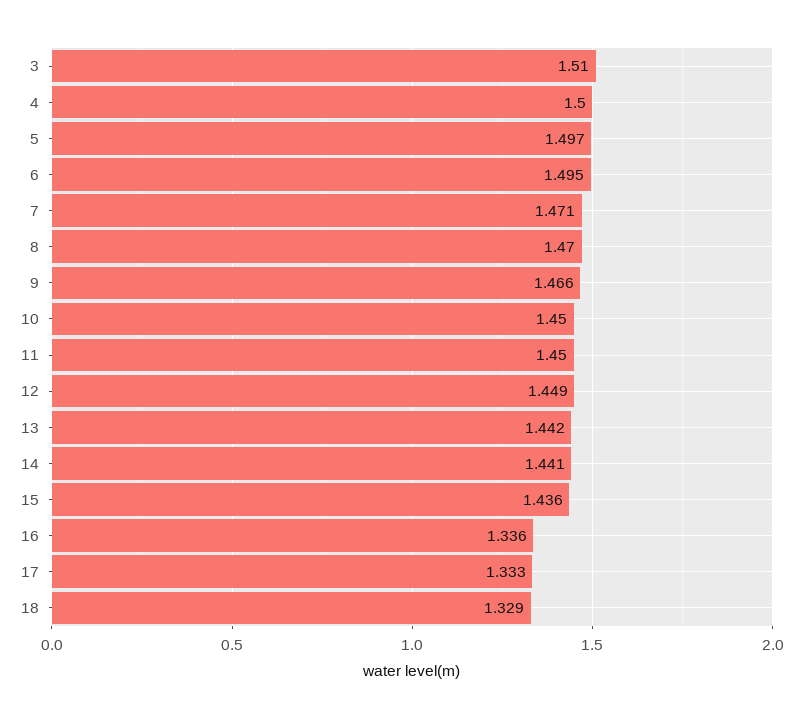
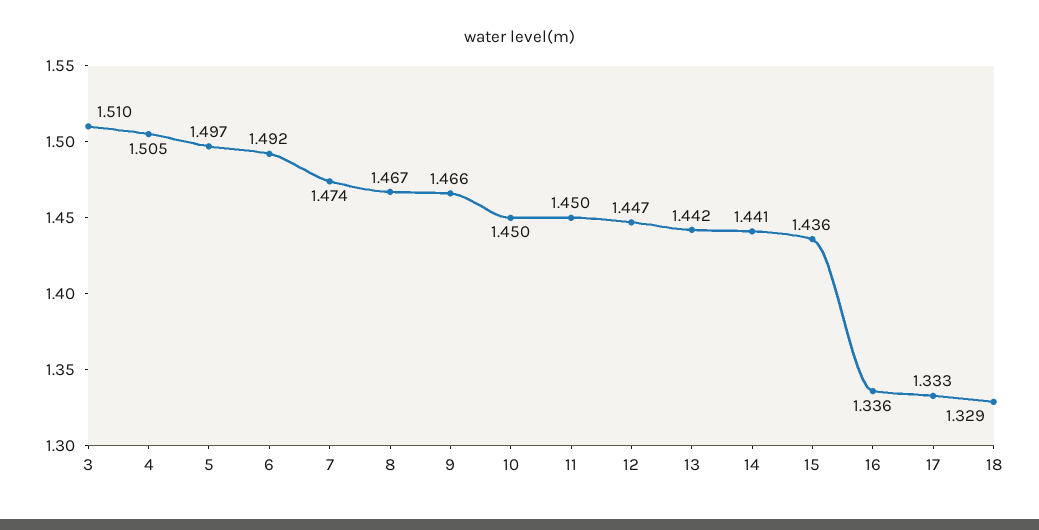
  {
    "3": 1.51,
-   "4": 1.5,
+   "4": 1.505,
    "5": 1.497,
-   "6": 1.495,
+   "6": 1.492,
-   "7": 1.471,
+   "7": 1.474,
-   "8": 1.47,
+   "8": 1.467,
    "9": 1.466,
    "10": 1.45,
    "11": 1.45,
-   "12": 1.449,
+   "12": 1.447,
    "13": 1.442,
    "14": 1.441,
    "15": 1.436,
    "16": 1.336,
    "17": 1.333,
    "18": 1.329
  }

